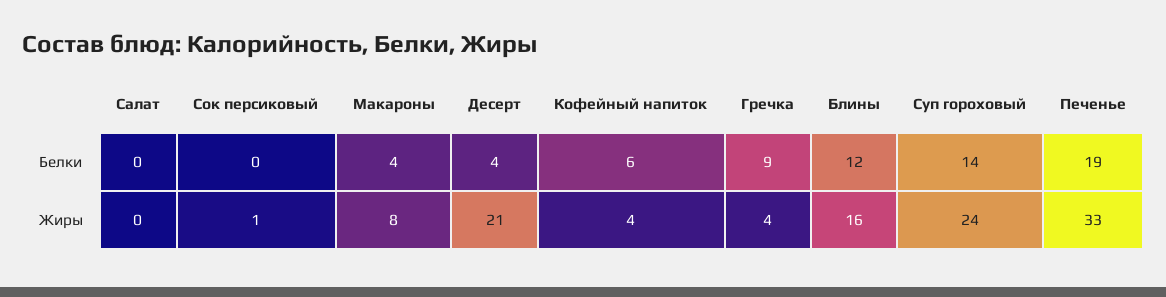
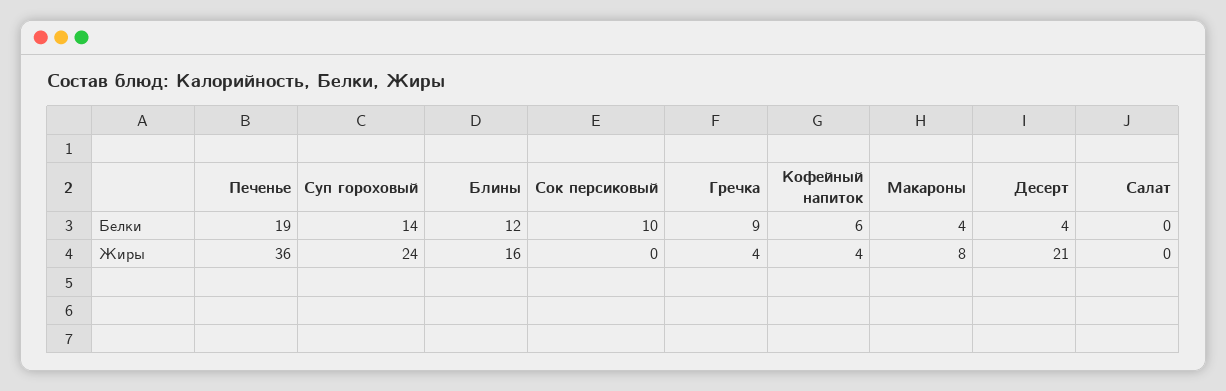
  {
    "Салат": {
      "Белки": 0,
      "Жиры": 0
    },
    "Сок персиковый": {
-     "Белки": 0,
+     "Белки": 10,
-     "Жиры": 1
+     "Жиры": 0
    },
    "Макароны": {
      "Белки": 4,
      "Жиры": 8
    },
    "Десерт": {
      "Белки": 4,
      "Жиры": 21
    },
    "Кофейный напиток": {
      "Белки": 6,
      "Жиры": 4
    },
    "Гречка": {
      "Белки": 9,
      "Жиры": 4
    },
    "Блины": {
      "Белки": 12,
      "Жиры": 16
    },
    "Суп гороховый": {
      "Белки": 14,
      "Жиры": 24
    },
    "Печенье": {
      "Белки": 19,
-     "Жиры": 33
+     "Жиры": 36
    }
  }

